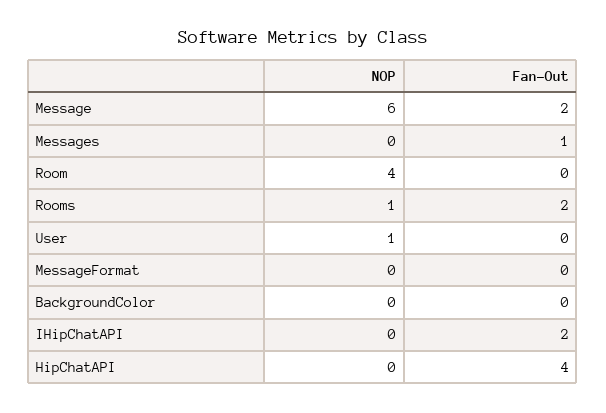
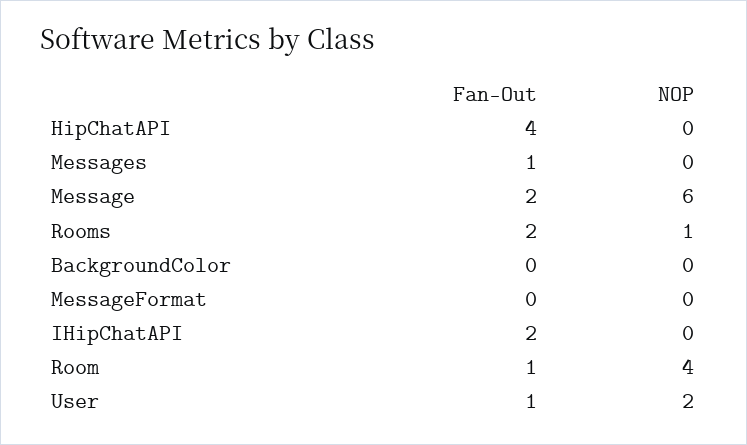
  {
    "NOP": {
      "Message": 6,
      "Messages": 0,
      "Room": 4,
      "Rooms": 1,
-     "User": 1,
+     "User": 2,
      "MessageFormat": 0,
      "BackgroundColor": 0,
      "IHipChatAPI": 0,
      "HipChatAPI": 0
    },
    "Fan-Out": {
      "Message": 2,
      "Messages": 1,
-     "Room": 0,
+     "Room": 1,
      "Rooms": 2,
-     "User": 0,
+     "User": 1,
      "MessageFormat": 0,
      "BackgroundColor": 0,
      "IHipChatAPI": 2,
      "HipChatAPI": 4
    }
  }

